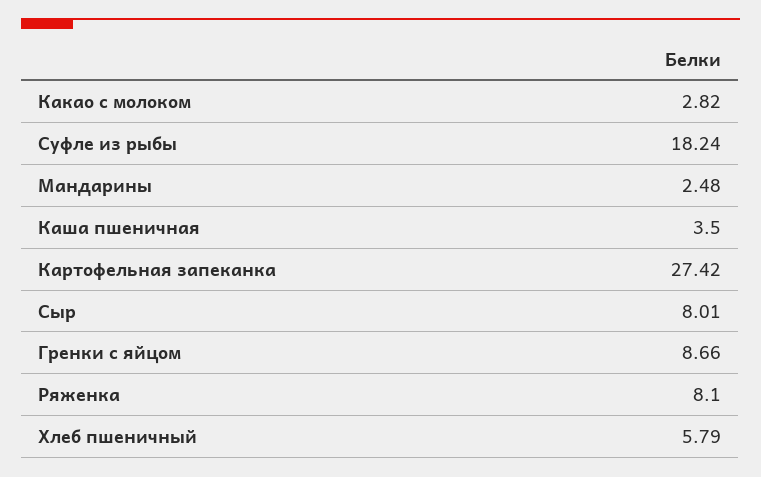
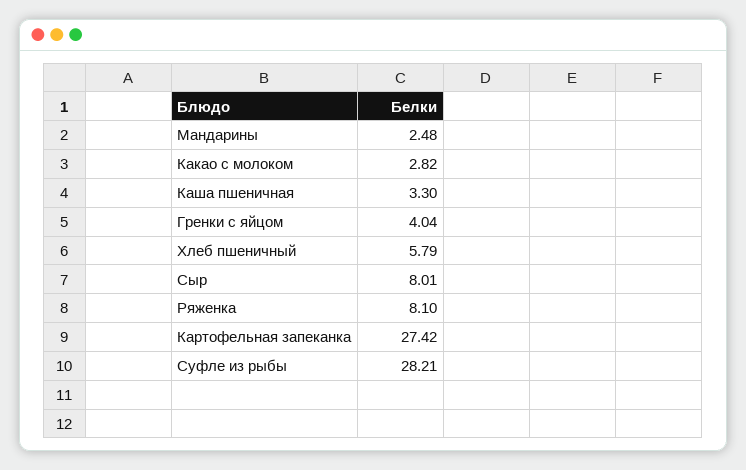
  {
    "Какао с молоком": 2.82,
-   "Суфле из рыбы": 18.24,
+   "Суфле из рыбы": 28.21,
    "Мандарины": 2.48,
-   "Каша пшеничная": 3.5,
+   "Каша пшеничная": 3.3,
    "Картофельная запеканка": 27.42,
    "Сыр": 8.01,
-   "Гренки с яйцом": 8.66,
+   "Гренки с яйцом": 4.04,
    "Ряженка": 8.1,
    "Хлеб пшеничный": 5.79
  }

